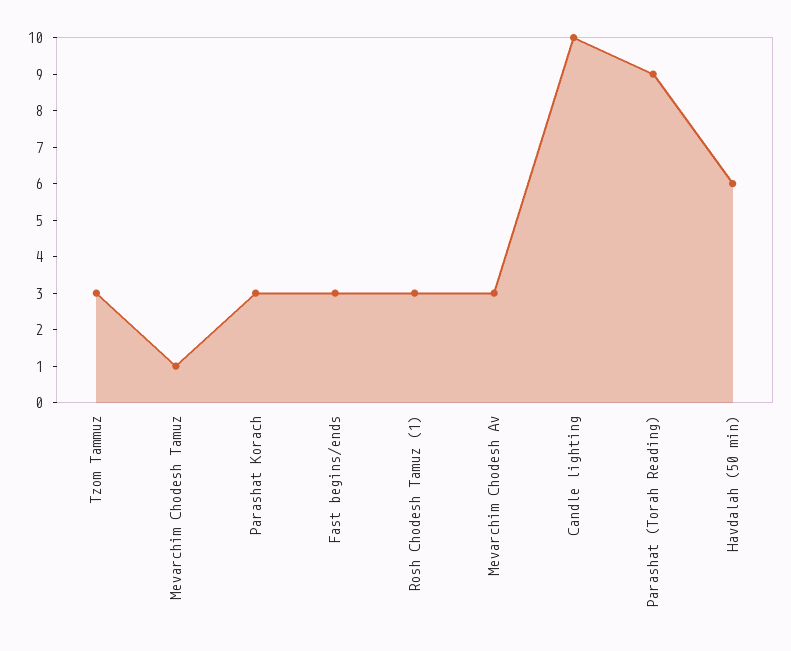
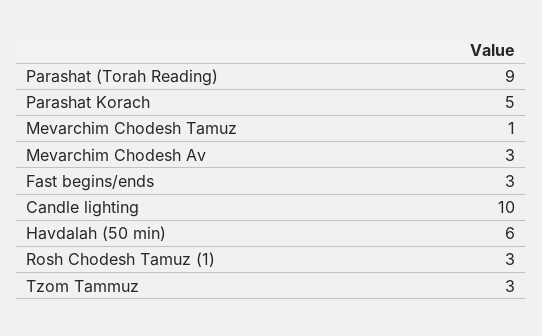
  {
    "Tzom Tammuz": 3,
    "Mevarchim Chodesh Tamuz": 1,
-   "Parashat Korach": 3,
+   "Parashat Korach": 5,
    "Fast begins/ends": 3,
    "Rosh Chodesh Tamuz (1)": 3,
    "Mevarchim Chodesh Av": 3,
    "Candle lighting": 10,
    "Parashat (Torah Reading)": 9,
    "Havdalah (50 min)": 6
  }

